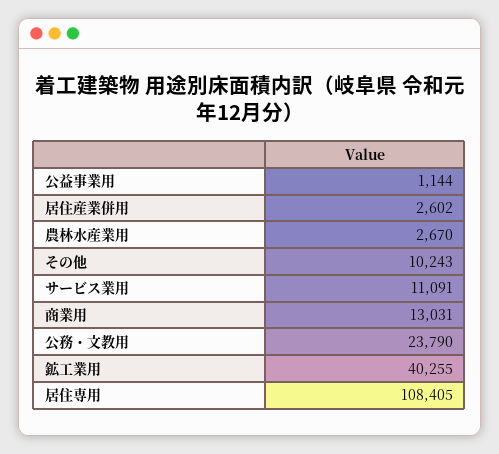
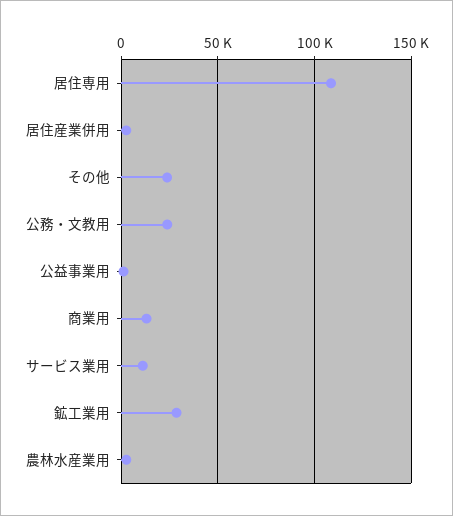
  {
    "公益事業用": 1144,
    "居住産業併用": 2602,
    "農林水産業用": 2670,
-   "その他": 10243,
+   "その他": 25000,
    "サービス業用": 11091,
    "商業用": 13031,
    "公務・文教用": 23790,
-   "鉱工業用": 40255,
+   "鉱工業用": 30000,
    "居住専用": 108405
  }

